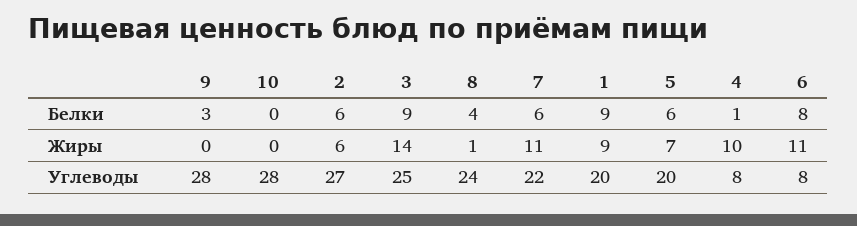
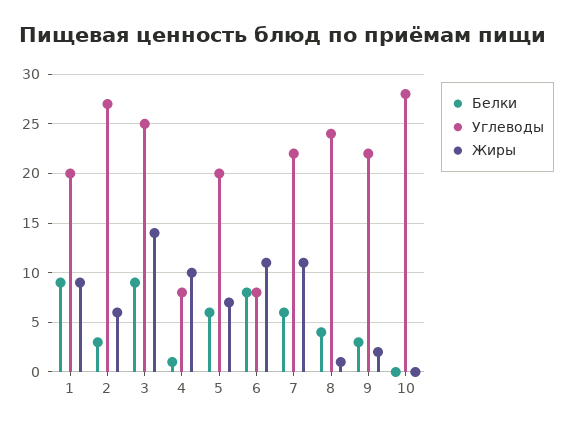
  {
    "Белки": {
      "9": 3,
      "10": 0,
-     "2": 6,
+     "2": 3,
      "3": 9,
      "8": 4,
      "7": 6,
      "1": 9,
      "5": 6,
      "4": 1,
      "6": 8
    },
    "Жиры": {
-     "9": 0,
+     "9": 2,
      "10": 0,
      "2": 6,
      "3": 14,
      "8": 1,
      "7": 11,
      "1": 9,
      "5": 7,
      "4": 10,
      "6": 11
    },
    "Углеводы": {
-     "9": 28,
+     "9": 22,
      "10": 28,
      "2": 27,
      "3": 25,
      "8": 24,
      "7": 22,
      "1": 20,
      "5": 20,
      "4": 8,
      "6": 8
    }
  }

